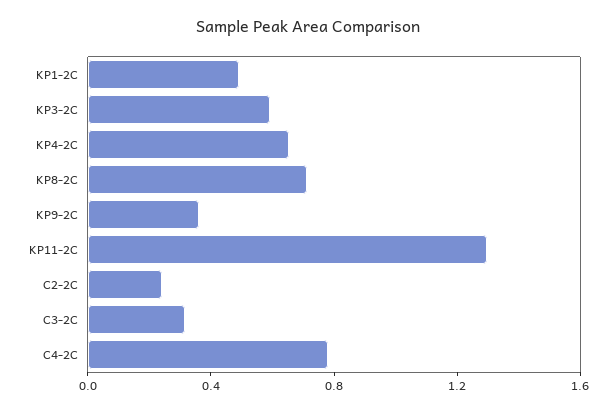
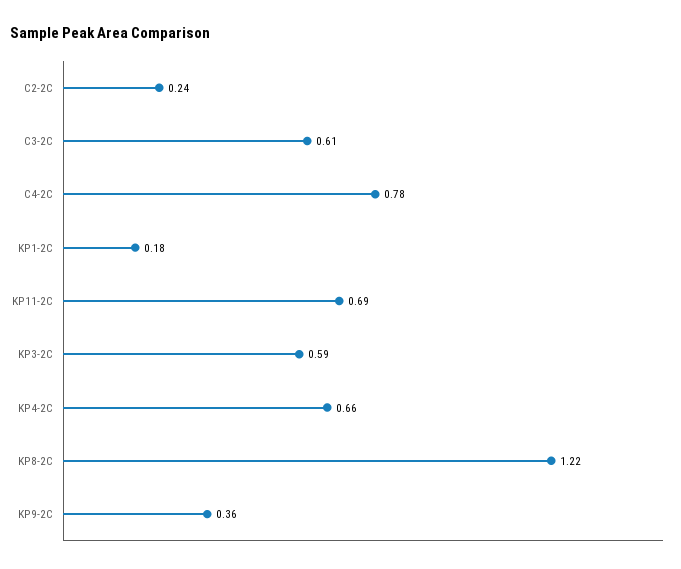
  {
-   "KP1-2C": 0.5,
+   "KP1-2C": 0.18,
    "KP3-2C": 0.59,
    "KP4-2C": 0.66,
-   "KP8-2C": 0.7,
+   "KP8-2C": 1.22,
    "KP9-2C": 0.36,
-   "KP11-2C": 1.3,
+   "KP11-2C": 0.69,
    "C2-2C": 0.24,
-   "C3-2C": 0.3,
+   "C3-2C": 0.61,
    "C4-2C": 0.78
  }

